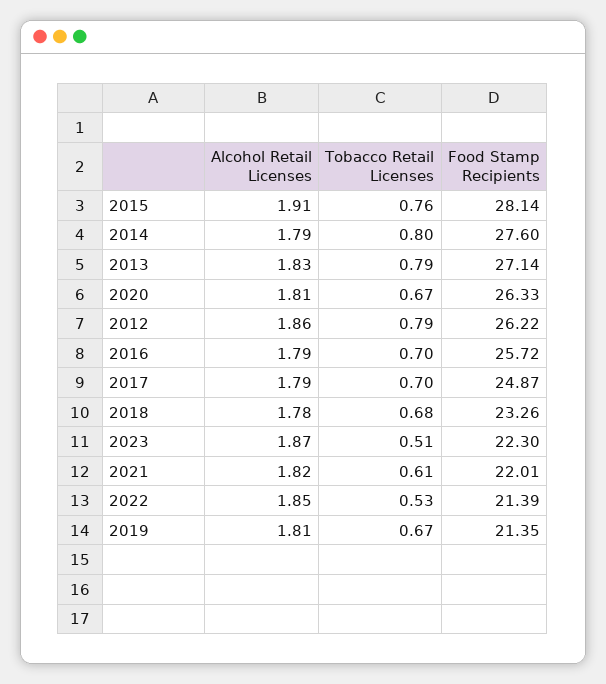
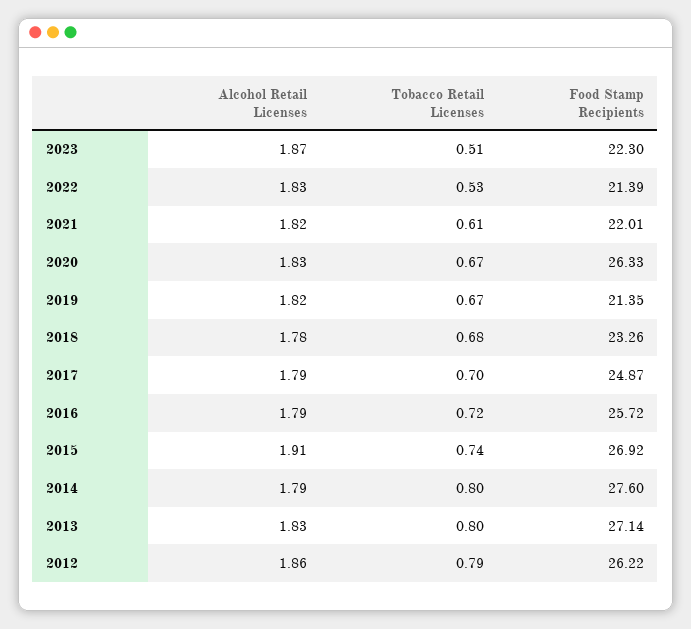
  {
    "Alcohol Retail Licenses": {
      "2015": 1.91,
      "2014": 1.79,
      "2013": 1.83,
-     "2020": 1.81,
+     "2020": 1.83,
      "2012": 1.86,
      "2016": 1.79,
      "2017": 1.79,
      "2018": 1.78,
      "2023": 1.87,
      "2021": 1.82,
-     "2022": 1.85,
+     "2022": 1.83,
-     "2019": 1.81
+     "2019": 1.82
    },
    "Tobacco Retail Licenses": {
-     "2015": 0.76,
+     "2015": 0.74,
      "2014": 0.8,
-     "2013": 0.79,
+     "2013": 0.8,
      "2020": 0.67,
      "2012": 0.79,
-     "2016": 0.7,
+     "2016": 0.72,
      "2017": 0.7,
      "2018": 0.68,
      "2023": 0.51,
      "2021": 0.61,
      "2022": 0.53,
      "2019": 0.67
    },
    "Food Stamp Recipients": {
-     "2015": 28.14,
+     "2015": 26.92,
      "2014": 27.6,
      "2013": 27.14,
      "2020": 26.33,
      "2012": 26.22,
      "2016": 25.72,
      "2017": 24.87,
      "2018": 23.26,
      "2023": 22.3,
      "2021": 22.01,
      "2022": 21.39,
      "2019": 21.35
    }
  }

